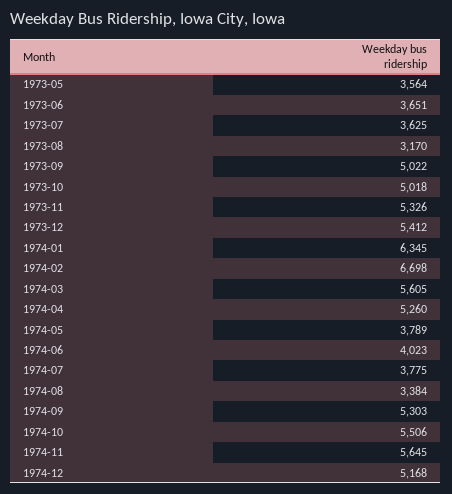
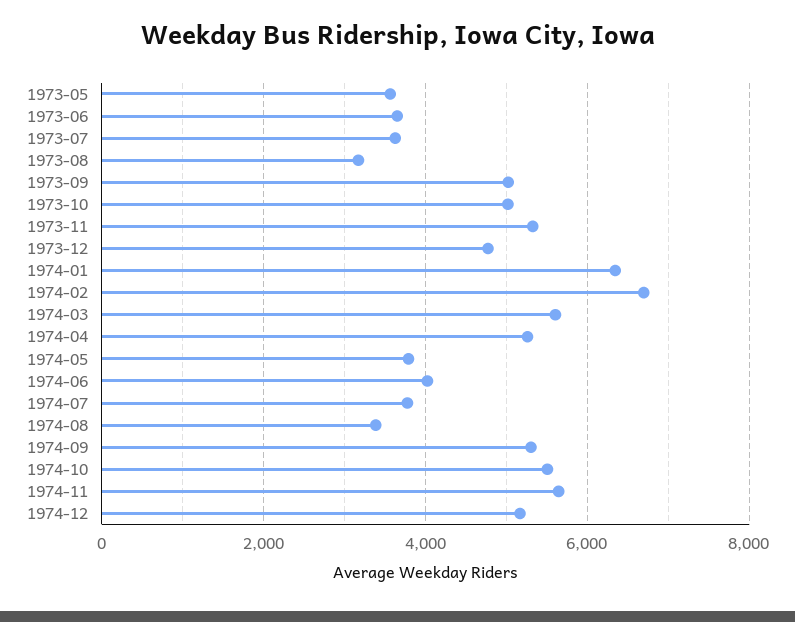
  {
    "1973-05": 3564,
    "1973-06": 3651,
    "1973-07": 3625,
    "1973-08": 3170,
    "1973-09": 5022,
    "1973-10": 5018,
    "1973-11": 5326,
-   "1973-12": 5412,
+   "1973-12": 4800,
    "1974-01": 6345,
    "1974-02": 6698,
    "1974-03": 5605,
    "1974-04": 5260,
    "1974-05": 3789,
    "1974-06": 4023,
    "1974-07": 3775,
    "1974-08": 3384,
    "1974-09": 5303,
    "1974-10": 5506,
    "1974-11": 5645,
    "1974-12": 5168
  }

